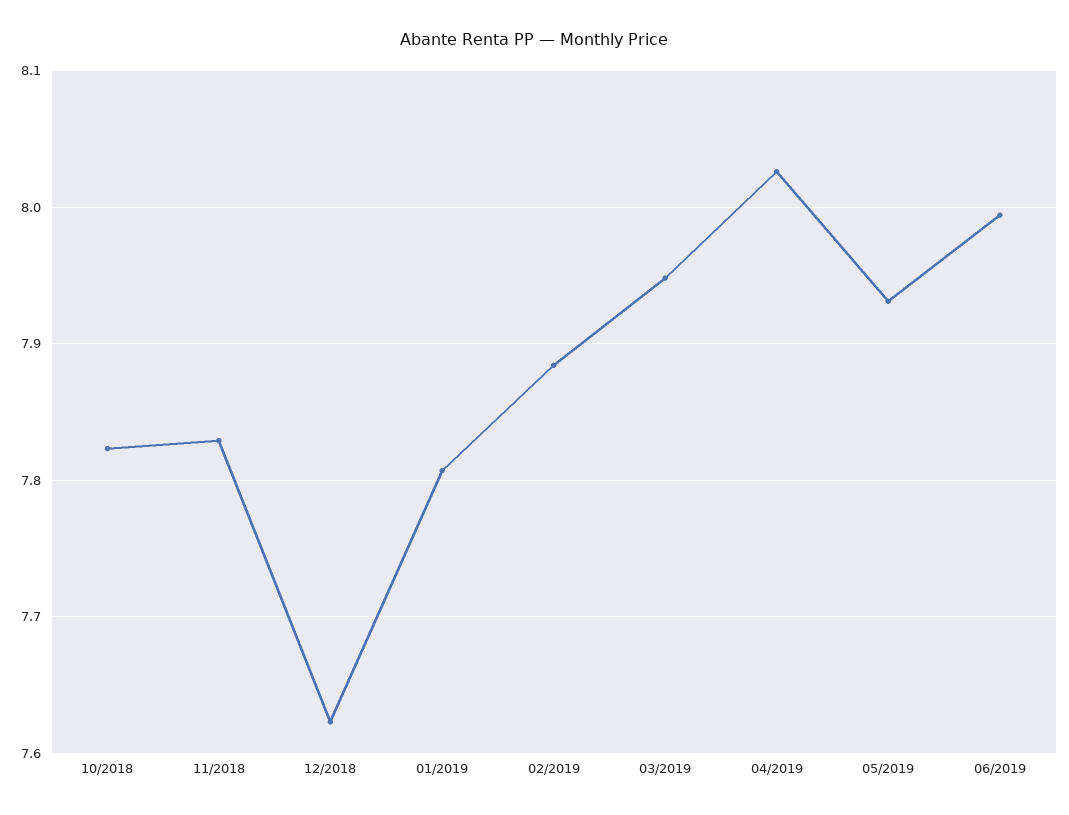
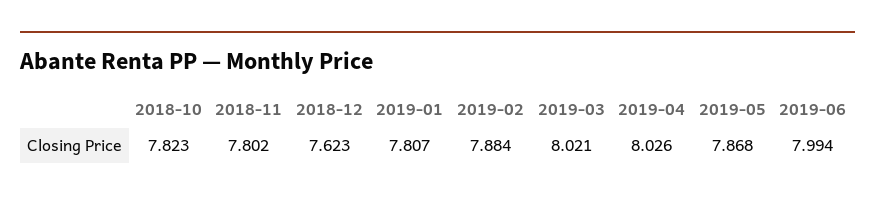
  {
    "10/2018": 7.823,
-   "11/2018": 7.83,
+   "11/2018": 7.802,
    "12/2018": 7.623,
    "01/2019": 7.807,
    "02/2019": 7.884,
-   "03/2019": 7.95,
+   "03/2019": 8.021,
    "04/2019": 8.026,
-   "05/2019": 7.93,
+   "05/2019": 7.868,
    "06/2019": 7.994
  }

